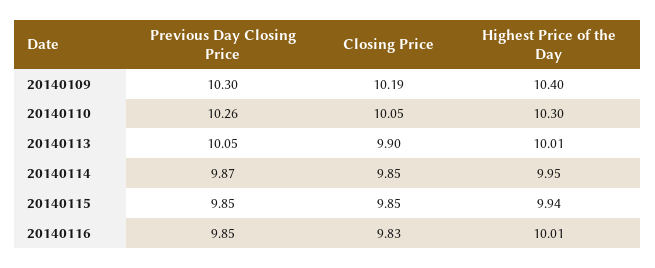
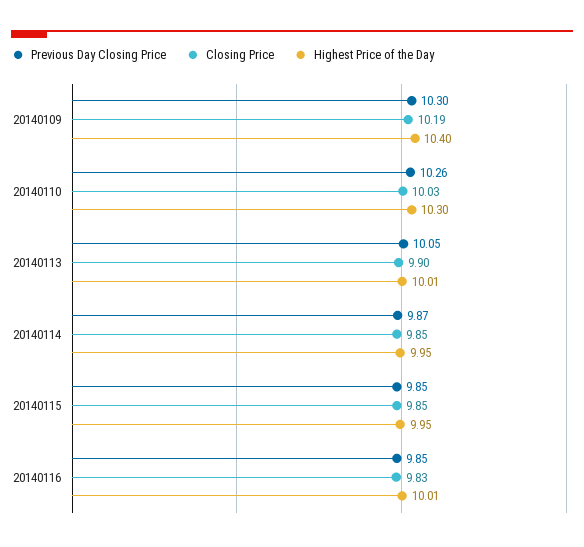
  {
    "Previous Day Closing Price": {
      "20140109": 10.3,
      "20140110": 10.26,
      "20140113": 10.05,
      "20140114": 9.87,
      "20140115": 9.85,
      "20140116": 9.85
    },
    "Closing Price": {
      "20140109": 10.19,
-     "20140110": 10.05,
+     "20140110": 10.03,
      "20140113": 9.9,
      "20140114": 9.85,
      "20140115": 9.85,
      "20140116": 9.83
    },
    "Highest Price of the Day": {
      "20140109": 10.4,
      "20140110": 10.3,
      "20140113": 10.01,
      "20140114": 9.95,
-     "20140115": 9.94,
+     "20140115": 9.95,
      "20140116": 10.01
    }
  }

